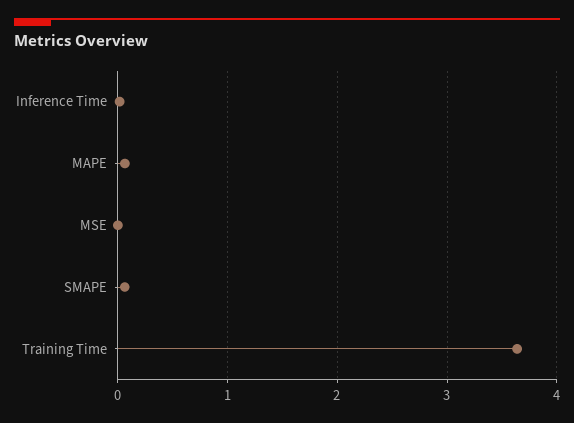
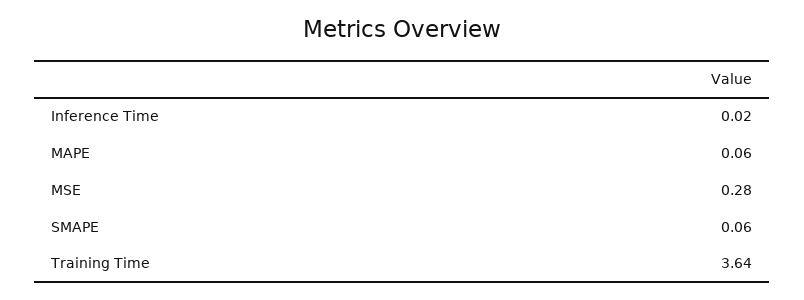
  {
    "Inference Time": 0.02,
    "MAPE": 0.06,
-   "MSE": 0,
+   "MSE": 0.28,
    "SMAPE": 0.06,
    "Training Time": 3.64
  }

